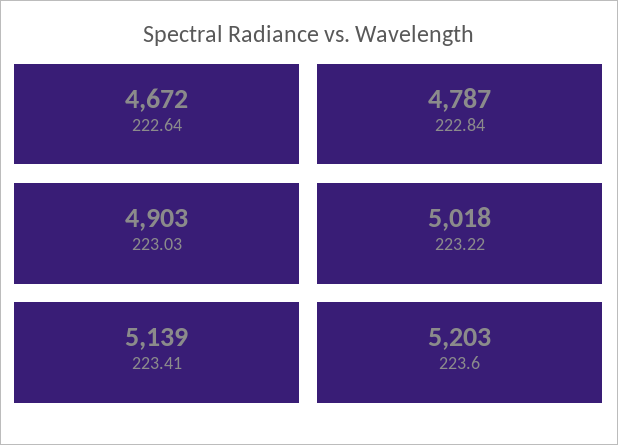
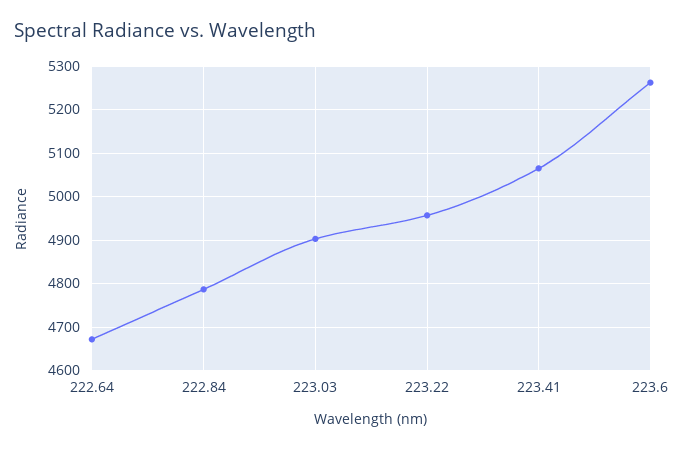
  {
    "222.64": 4672,
    "222.84": 4787,
    "223.03": 4903,
-   "223.22": 5018,
+   "223.22": 4960,
-   "223.41": 5139,
+   "223.41": 5060,
-   "223.6": 5203
+   "223.6": 5260
  }

